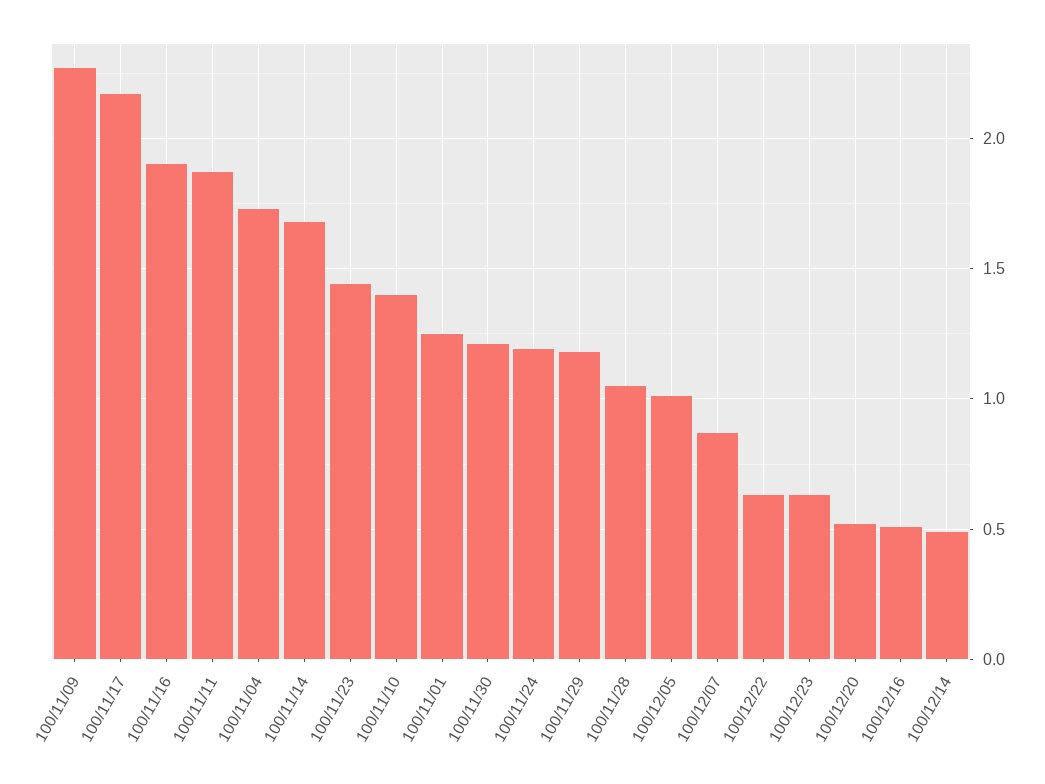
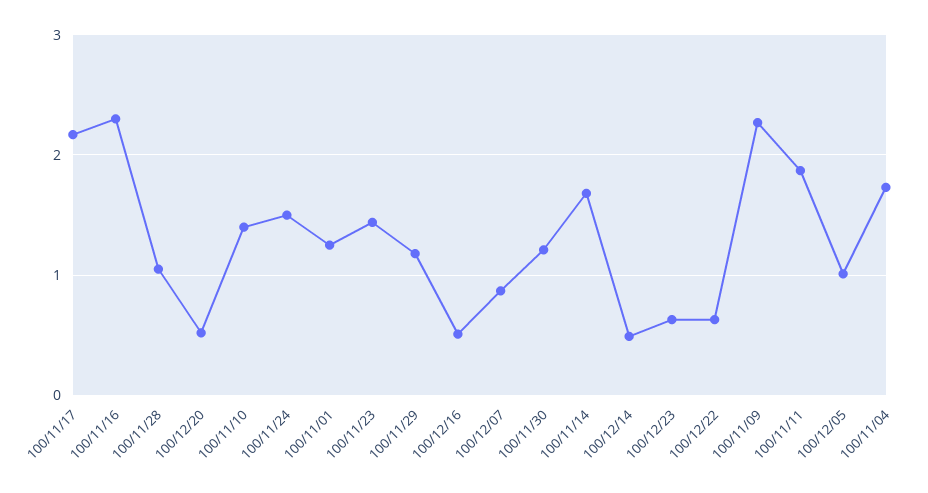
  {
    "100/11/09": 2.25,
    "100/11/17": 2.15,
-   "100/11/16": 1.9,
+   "100/11/16": 2.3,
    "100/11/11": 1.85,
    "100/11/04": 1.75,
    "100/11/14": 1.7,
    "100/11/23": 1.45,
    "100/11/10": 1.4,
    "100/11/01": 1.25,
    "100/11/30": 1.2,
-   "100/11/24": 1.2,
+   "100/11/24": 1.5,
    "100/11/29": 1.2,
    "100/11/28": 1.05,
    "100/12/05": 1,
    "100/12/07": 0.85,
    "100/12/22": 0.65,
    "100/12/23": 0.65,
    "100/12/20": 0.5,
    "100/12/16": 0.5,
    "100/12/14": 0.5
  }

